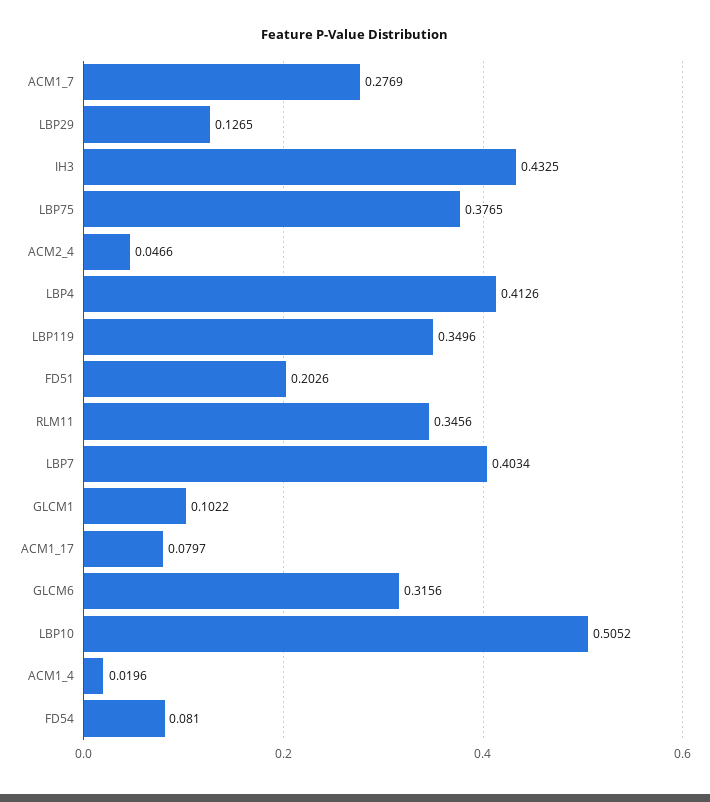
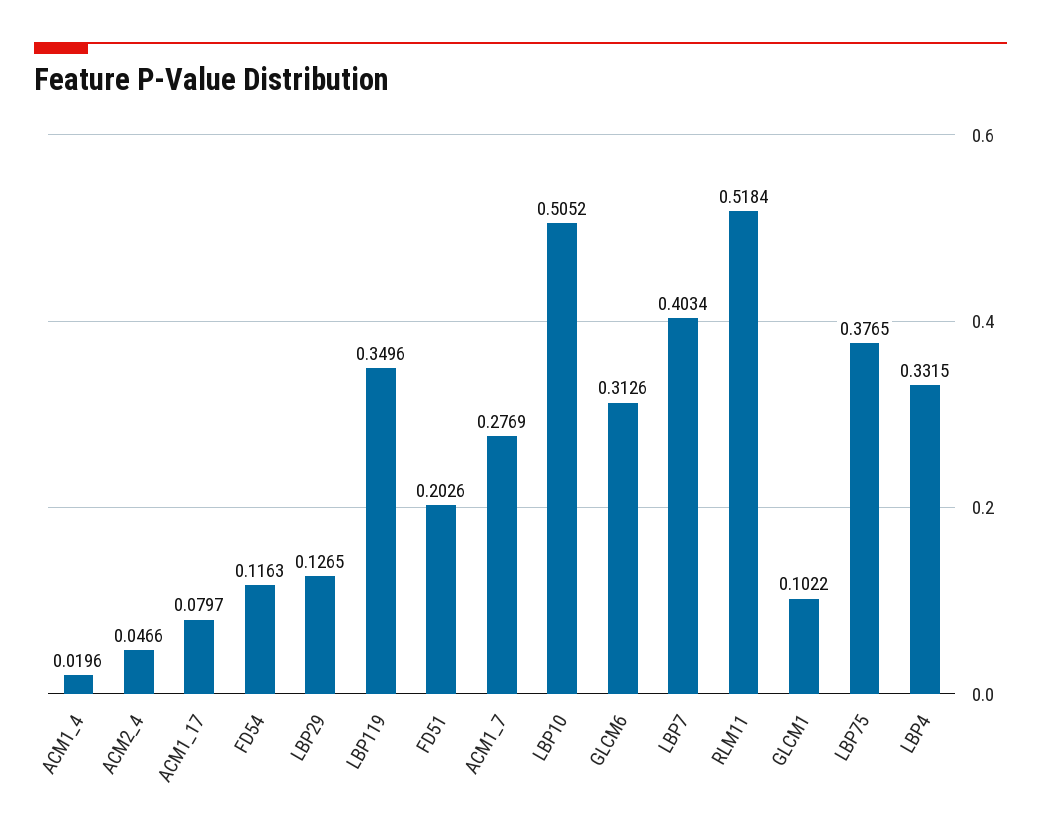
  {
    "ACM1_7": 0.2769,
    "LBP29": 0.1265,
-   "IH3": 0.4325,
    "LBP75": 0.3765,
    "ACM2_4": 0.0466,
-   "LBP4": 0.4126,
+   "LBP4": 0.3315,
    "LBP119": 0.3496,
    "FD51": 0.2026,
-   "RLM11": 0.3456,
+   "RLM11": 0.5184,
    "LBP7": 0.4034,
    "GLCM1": 0.1022,
    "ACM1_17": 0.0797,
-   "GLCM6": 0.3156,
+   "GLCM6": 0.3126,
    "LBP10": 0.5052,
    "ACM1_4": 0.0196,
-   "FD54": 0.081
+   "FD54": 0.1163
  }

